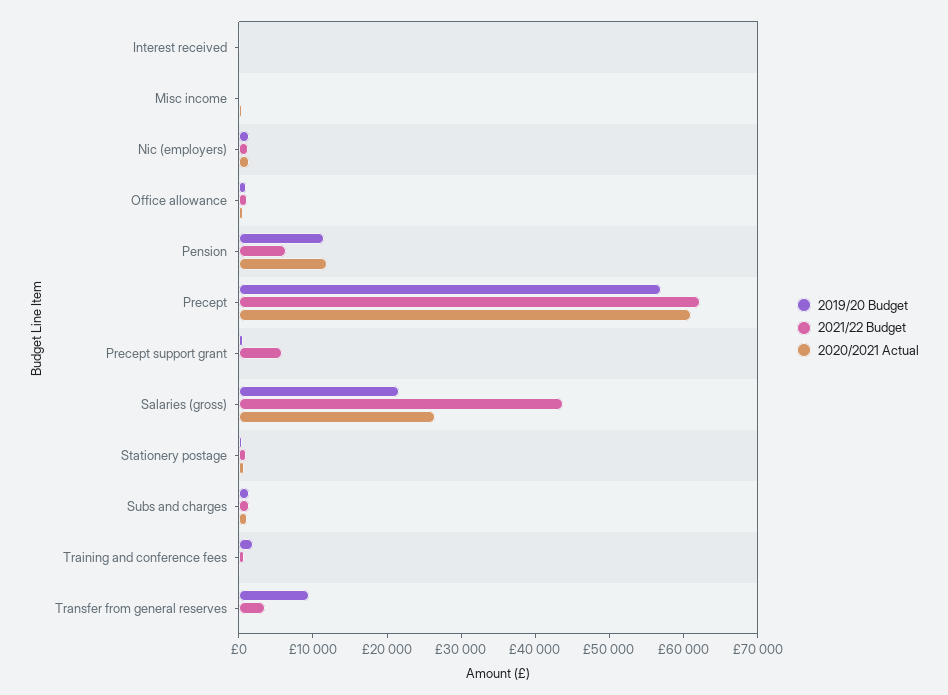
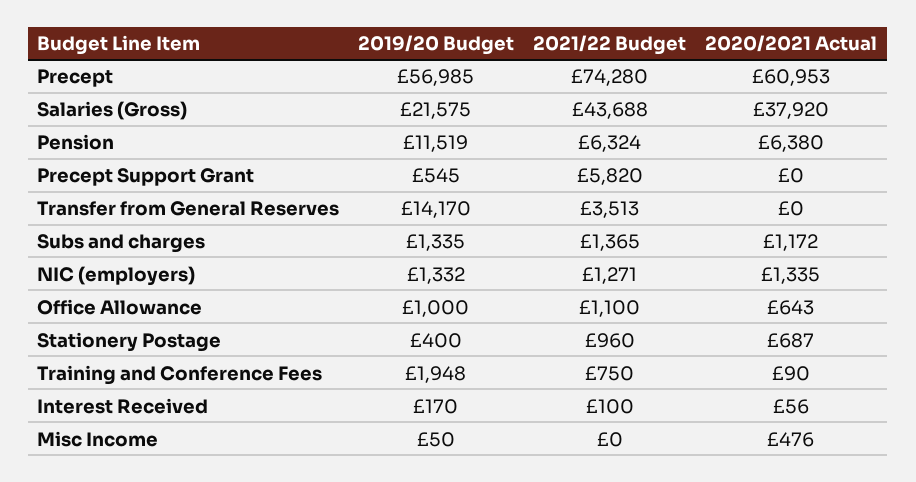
  {
    "2019/20 Budget": {
      "Interest received": 170,
      "Misc income": 50,
      "Nic (employers)": 1332,
      "Office allowance": 1000,
      "Pension": 11519,
      "Precept": 56985,
      "Precept support grant": 545,
      "Salaries (gross)": 21575,
      "Stationery postage": 400,
      "Subs and charges": 1335,
      "Training and conference fees": 1948,
-     "Transfer from general reserves": 10000
+     "Transfer from general reserves": 14170
    },
    "2021/22 Budget": {
      "Interest received": 100,
      "Misc income": 0,
      "Nic (employers)": 1271,
      "Office allowance": 1100,
      "Pension": 6324,
-     "Precept": 62000,
+     "Precept": 74280,
      "Precept support grant": 5820,
      "Salaries (gross)": 43688,
      "Stationery postage": 960,
      "Subs and charges": 1365,
      "Training and conference fees": 750,
      "Transfer from general reserves": 3513
    },
    "2020/2021 Actual": {
      "Interest received": 56,
      "Misc income": 476,
      "Nic (employers)": 1335,
      "Office allowance": 643,
-     "Pension": 12000,
+     "Pension": 6380,
      "Precept": 60953,
      "Precept support grant": 0,
-     "Salaries (gross)": 26000,
+     "Salaries (gross)": 37920,
      "Stationery postage": 687,
      "Subs and charges": 1172,
      "Training and conference fees": 90,
      "Transfer from general reserves": 0
    }
  }

